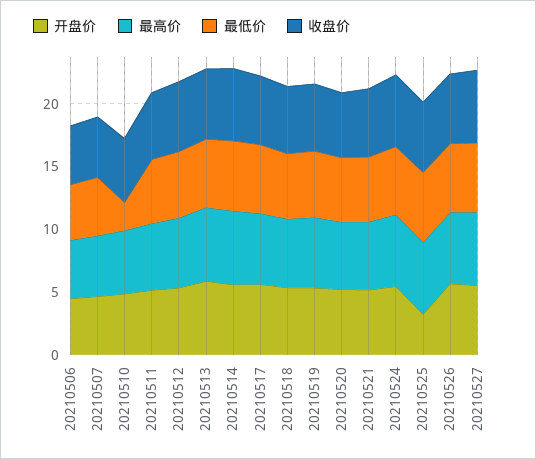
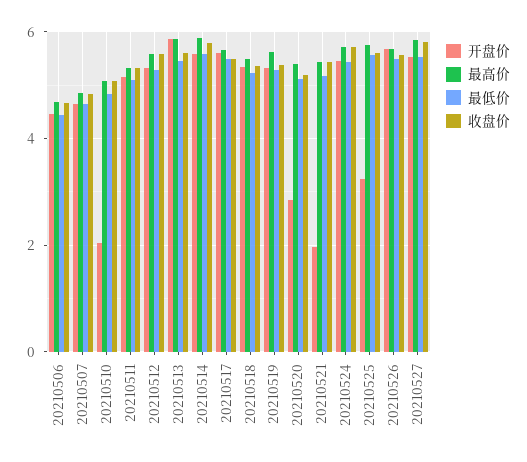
  {
    "开盘价": {
      "20210506": 4.4,
      "20210507": 4.6,
-     "20210510": 5,
+     "20210510": 2,
      "20210511": 5.2,
      "20210512": 5.4,
      "20210513": 5.8,
      "20210514": 5.6,
      "20210517": 5.6,
      "20210518": 5.4,
      "20210519": 5.4,
-     "20210520": 5,
+     "20210520": 2.8,
-     "20210521": 5,
+     "20210521": 2,
      "20210524": 5.4,
      "20210525": 3.2,
      "20210526": 5.6,
      "20210527": 5.6
    },
    "最高价": {
      "20210506": 4.6,
      "20210507": 4.8,
      "20210510": 5,
      "20210511": 5.4,
      "20210512": 5.6,
      "20210513": 5.8,
      "20210514": 5.8,
      "20210517": 5.6,
      "20210518": 5.4,
      "20210519": 5.6,
      "20210520": 5.4,
      "20210521": 5.4,
      "20210524": 5.8,
      "20210525": 5.8,
      "20210526": 5.6,
      "20210527": 5.8
    },
    "最低价": {
      "20210506": 4.4,
      "20210507": 4.6,
-     "20210510": 2,
+     "20210510": 4.8,
      "20210511": 5.2,
      "20210512": 5.2,
      "20210513": 5.4,
      "20210514": 5.6,
      "20210517": 5.4,
      "20210518": 5.2,
      "20210519": 5.2,
      "20210520": 5.2,
      "20210521": 5.2,
      "20210524": 5.4,
      "20210525": 5.6,
      "20210526": 5.4,
      "20210527": 5.6
    },
    "收盘价": {
      "20210506": 4.6,
      "20210507": 4.8,
      "20210510": 5,
      "20210511": 5.4,
      "20210512": 5.6,
      "20210513": 5.6,
      "20210514": 5.8,
      "20210517": 5.4,
      "20210518": 5.4,
      "20210519": 5.4,
      "20210520": 5.2,
      "20210521": 5.4,
      "20210524": 5.8,
      "20210525": 5.6,
      "20210526": 5.6,
      "20210527": 5.8
    }
  }

